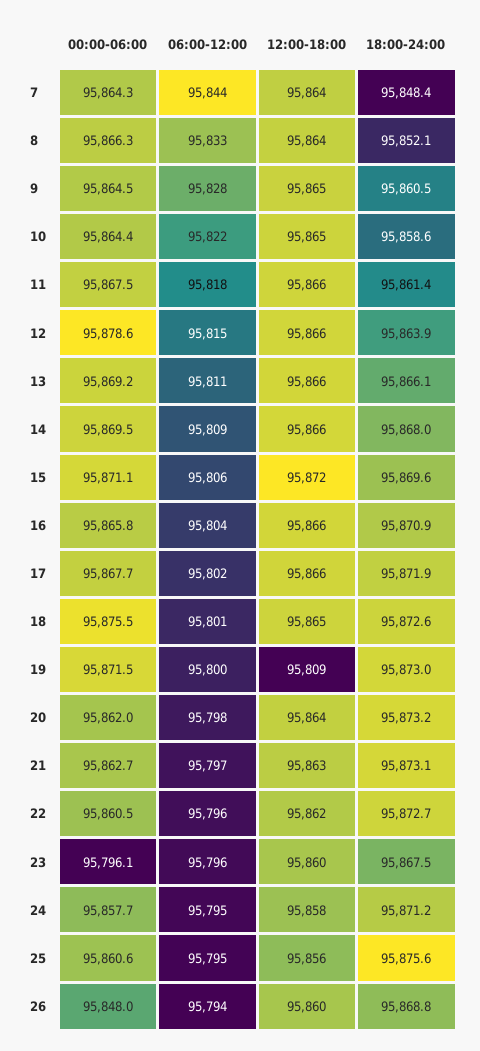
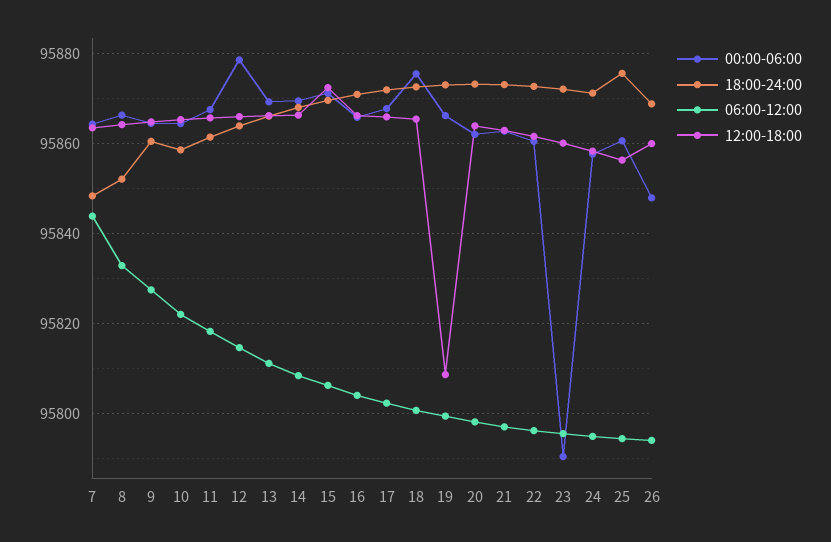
  {
    "00:00-06:00": {
      "7": 95864.3,
      "8": 95866.3,
      "9": 95864.5,
      "10": 95864.4,
      "11": 95867.5,
      "12": 95878.6,
      "13": 95869.2,
      "14": 95869.5,
      "15": 95871.1,
      "16": 95865.8,
      "17": 95867.7,
      "18": 95875.5,
-     "19": 95871.5,
+     "19": 95866,
      "20": 95862,
      "21": 95862.7,
      "22": 95860.5,
-     "23": 95796.1,
+     "23": 95790,
      "24": 95857.7,
      "25": 95860.6,
      "26": 95848
    },
    "06:00-12:00": {
      "7": 95844,
      "8": 95833,
      "9": 95828,
      "10": 95822,
      "11": 95818,
      "12": 95815,
      "13": 95811,
      "14": 95809,
      "15": 95806,
      "16": 95804,
      "17": 95802,
      "18": 95801,
      "19": 95800,
      "20": 95798,
      "21": 95797,
      "22": 95796,
      "23": 95796,
      "24": 95795,
      "25": 95795,
      "26": 95794
    },
    "12:00-18:00": {
      "7": 95864,
      "8": 95864,
      "9": 95865,
      "10": 95865,
      "11": 95866,
      "12": 95866,
      "13": 95866,
      "14": 95866,
      "15": 95872,
      "16": 95866,
      "17": 95866,
      "18": 95865,
      "19": 95809,
      "20": 95864,
      "21": 95863,
      "22": 95862,
      "23": 95860,
      "24": 95858,
      "25": 95856,
      "26": 95860
    },
    "18:00-24:00": {
      "7": 95848.4,
      "8": 95852.1,
      "9": 95860.5,
      "10": 95858.6,
      "11": 95861.4,
      "12": 95863.9,
      "13": 95866.1,
      "14": 95868,
      "15": 95869.6,
      "16": 95870.9,
      "17": 95871.9,
      "18": 95872.6,
      "19": 95873,
      "20": 95873.2,
      "21": 95873.1,
      "22": 95872.7,
-     "23": 95867.5,
+     "23": 95872,
      "24": 95871.2,
      "25": 95875.6,
      "26": 95868.8
    }
  }

